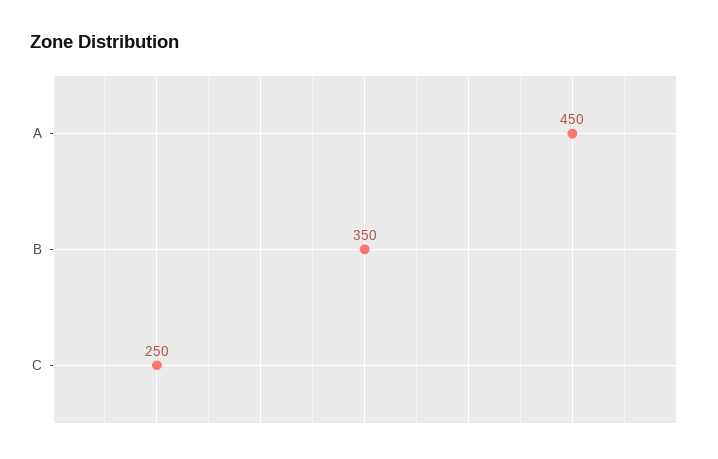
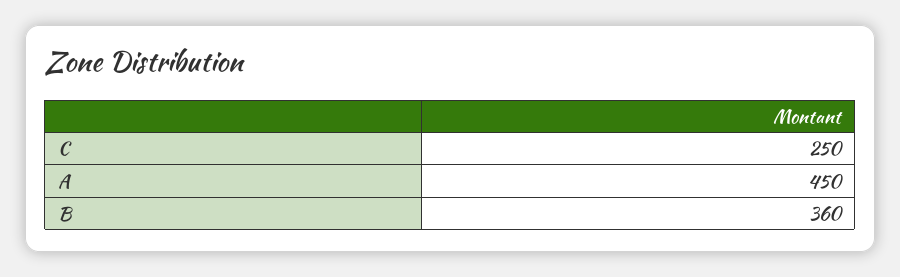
  {
    "A": 450,
-   "B": 350,
+   "B": 360,
    "C": 250
  }

